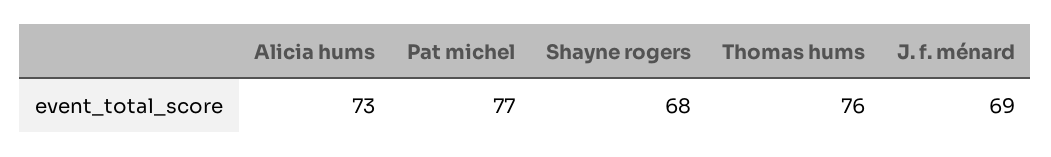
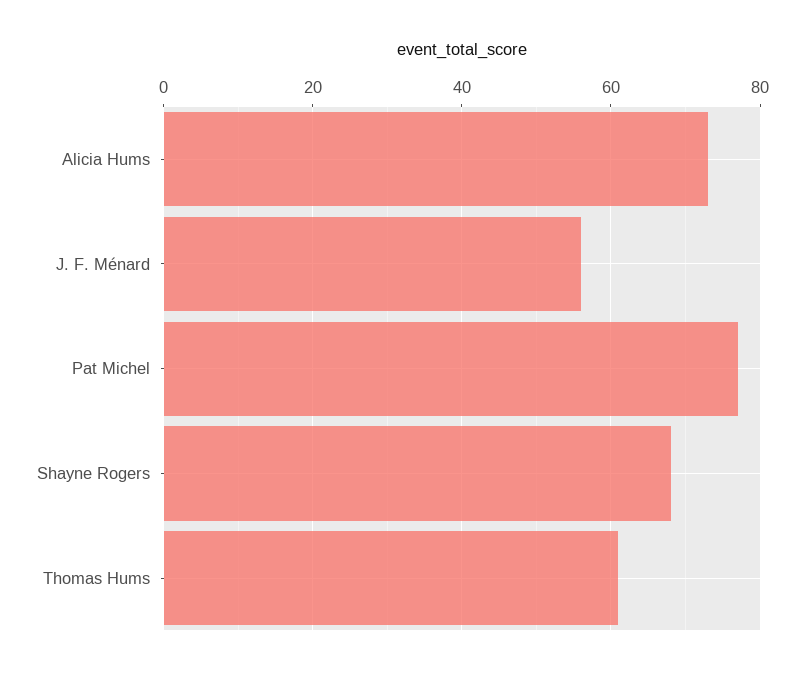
  {
    "Alicia hums": 73,
    "Pat michel": 77,
    "Shayne rogers": 68,
-   "Thomas hums": 76,
+   "Thomas hums": 60,
-   "J. f. ménard": 69
+   "J. f. ménard": 55
  }

